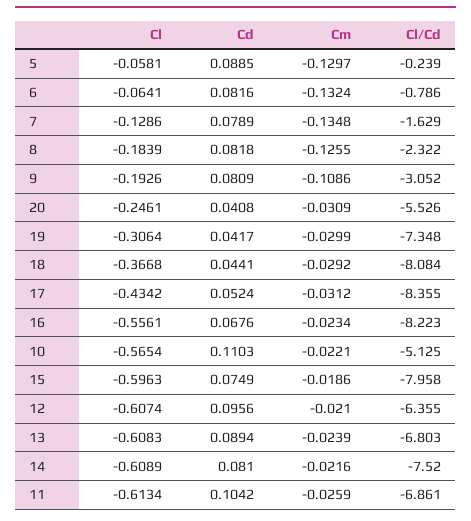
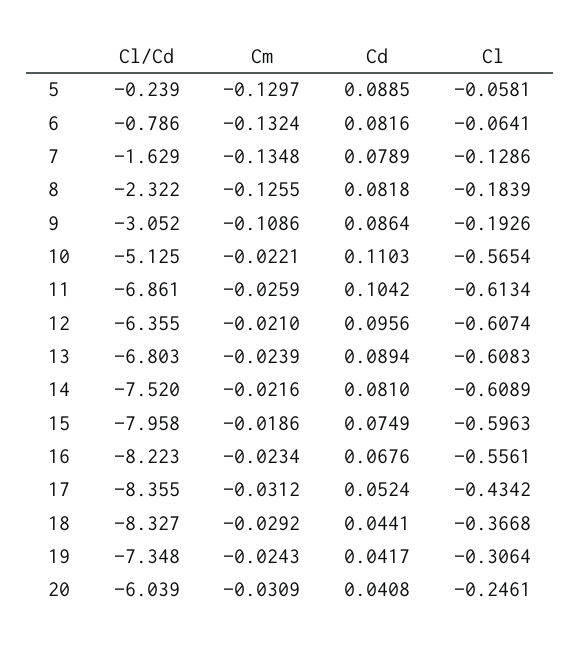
  {
    "Cl": {
      "5": -0.0581,
      "6": -0.0641,
      "7": -0.1286,
      "8": -0.1839,
      "9": -0.1926,
      "20": -0.2461,
      "19": -0.3064,
      "18": -0.3668,
      "17": -0.4342,
      "16": -0.5561,
      "10": -0.5654,
      "15": -0.5963,
      "12": -0.6074,
      "13": -0.6083,
      "14": -0.6089,
      "11": -0.6134
    },
    "Cd": {
      "5": 0.0885,
      "6": 0.0816,
      "7": 0.0789,
      "8": 0.0818,
-     "9": 0.0809,
+     "9": 0.0864,
      "20": 0.0408,
      "19": 0.0417,
      "18": 0.0441,
      "17": 0.0524,
      "16": 0.0676,
      "10": 0.1103,
      "15": 0.0749,
      "12": 0.0956,
      "13": 0.0894,
      "14": 0.081,
      "11": 0.1042
    },
    "Cm": {
      "5": -0.1297,
      "6": -0.1324,
      "7": -0.1348,
      "8": -0.1255,
      "9": -0.1086,
      "20": -0.0309,
-     "19": -0.0299,
+     "19": -0.0243,
      "18": -0.0292,
      "17": -0.0312,
      "16": -0.0234,
      "10": -0.0221,
      "15": -0.0186,
      "12": -0.021,
      "13": -0.0239,
      "14": -0.0216,
      "11": -0.0259
    },
    "Cl/Cd": {
      "5": -0.239,
      "6": -0.786,
      "7": -1.629,
      "8": -2.322,
      "9": -3.052,
-     "20": -5.526,
+     "20": -6.039,
      "19": -7.348,
-     "18": -8.084,
+     "18": -8.327,
      "17": -8.355,
      "16": -8.223,
      "10": -5.125,
      "15": -7.958,
      "12": -6.355,
      "13": -6.803,
      "14": -7.52,
      "11": -6.861
    }
  }

